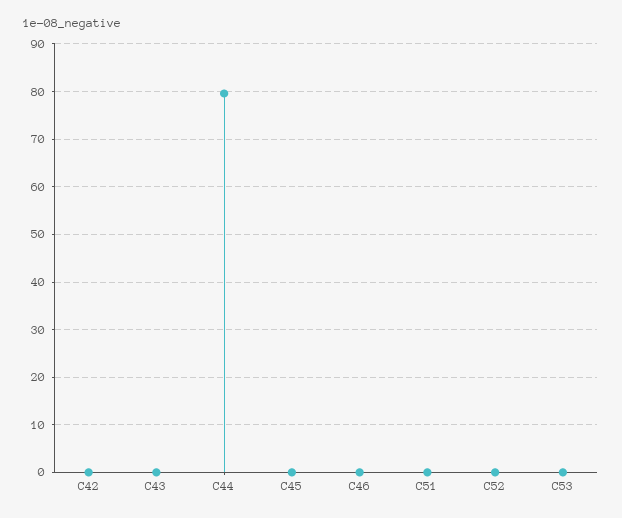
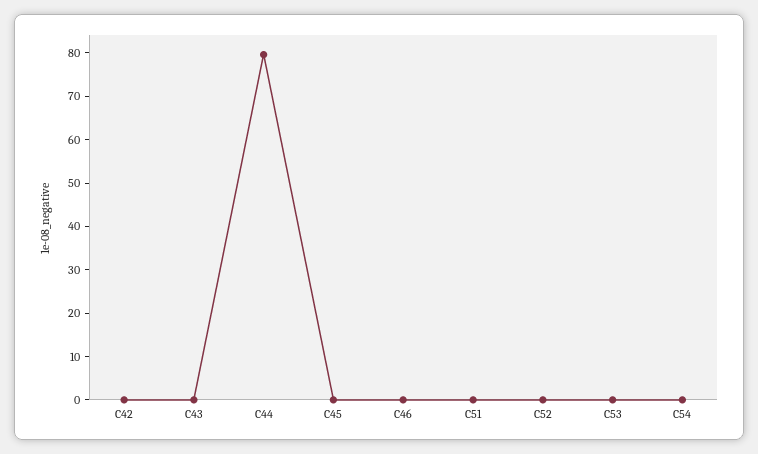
  {
    "C42": 0,
    "C43": 0,
    "C44": 80,
    "C45": 0,
    "C46": 0,
    "C51": 0,
    "C52": 0,
-   "C53": 0
+   "C53": 0,
+   "C54": 0
  }

